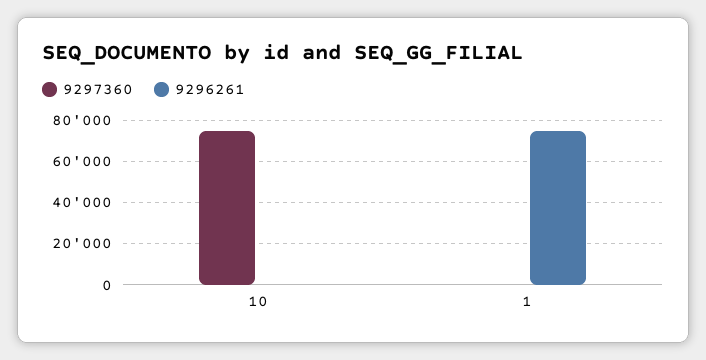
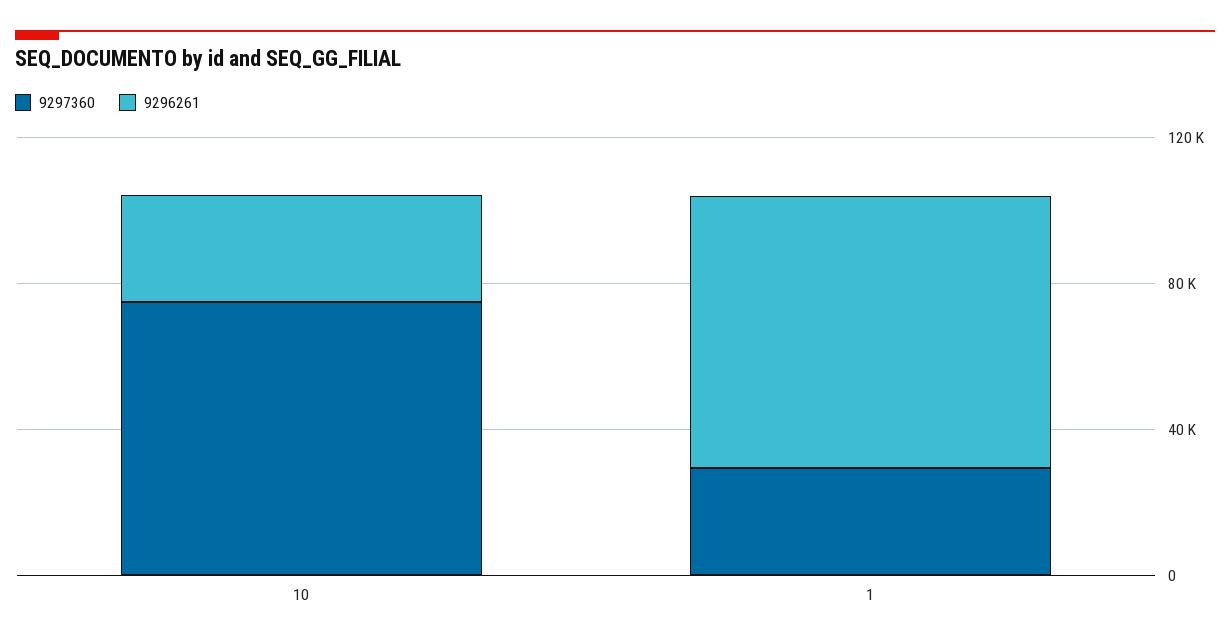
  {
    "9297360": {
      "10": 75000,
-     "1": 0
+     "1": 30000
    },
    "9296261": {
-     "10": 0,
+     "10": 30000,
      "1": 75000
    }
  }

